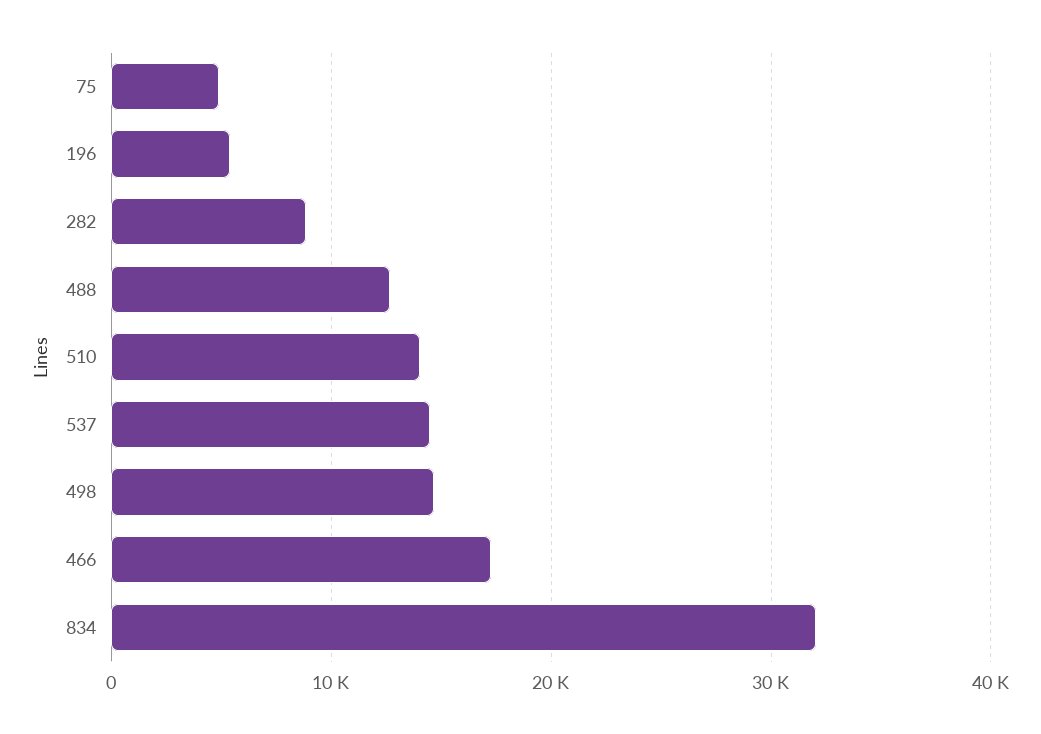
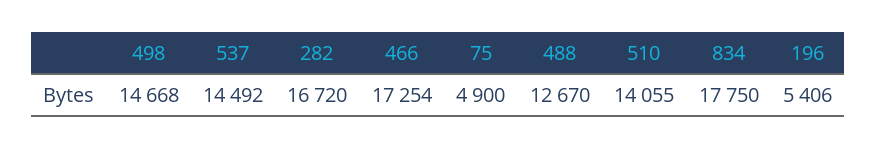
  {
    "75": 4900,
    "196": 5406,
-   "282": 9000,
+   "282": 16720,
    "488": 12670,
    "510": 14055,
    "537": 14492,
    "498": 14668,
    "466": 17254,
-   "834": 32000
+   "834": 17750
  }

